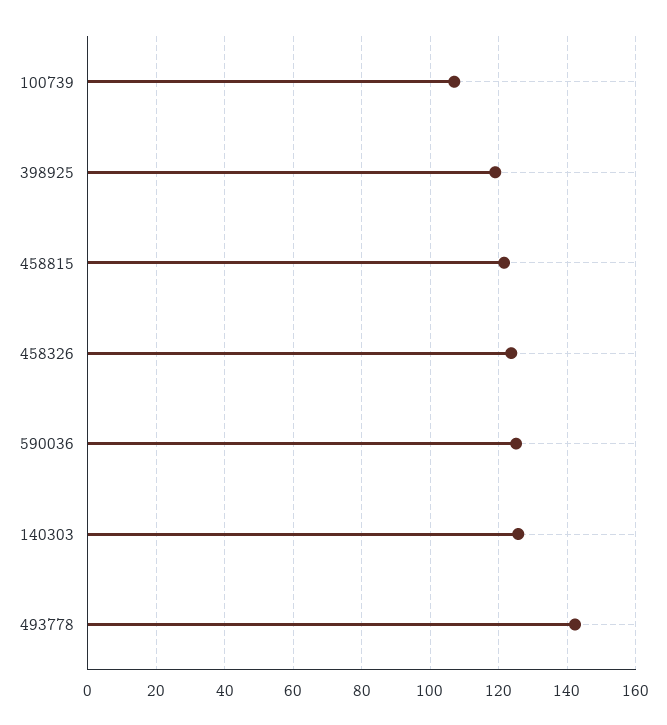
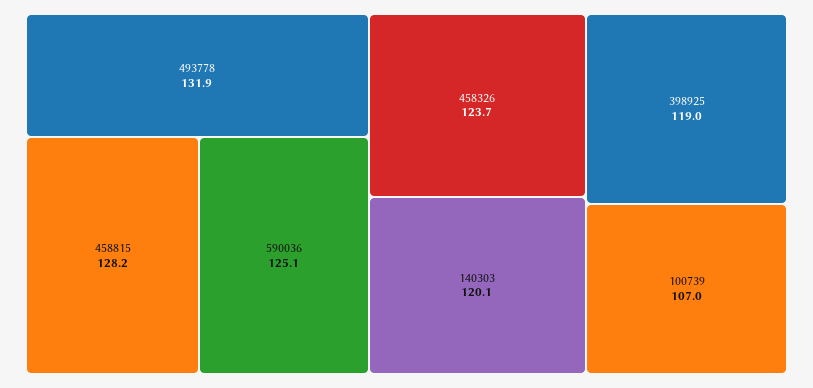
  {
    "100739": 107,
    "398925": 119,
-   "458815": 122,
+   "458815": 128.2,
    "458326": 123.7,
    "590036": 125.1,
-   "140303": 126,
+   "140303": 120.1,
-   "493778": 142
+   "493778": 131.9
  }

